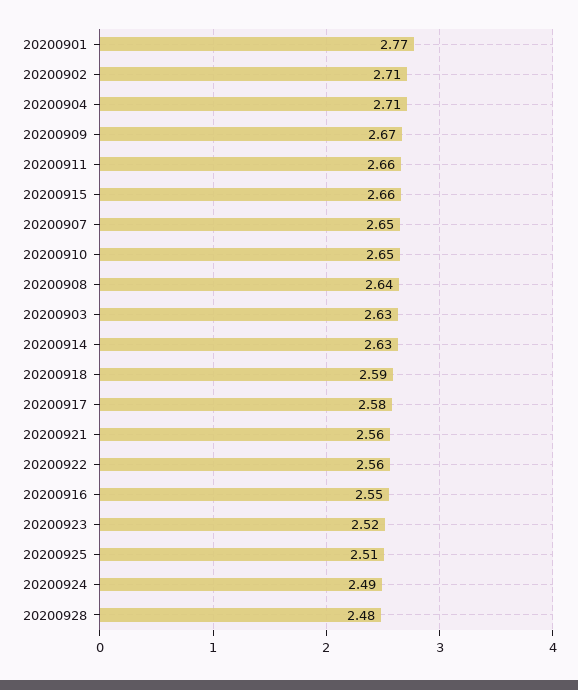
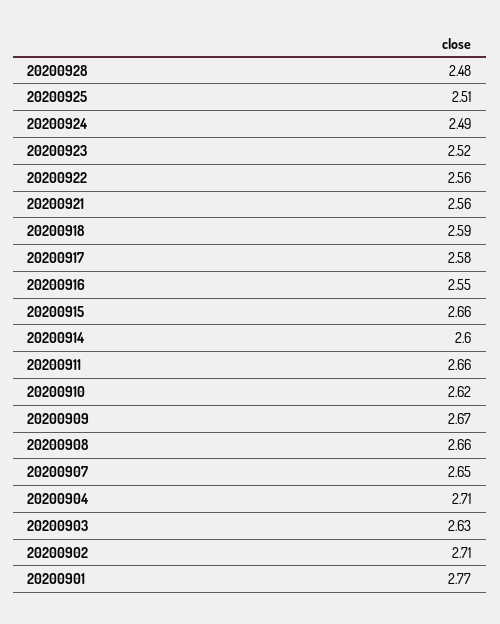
  {
    "20200901": 2.77,
    "20200902": 2.71,
    "20200904": 2.71,
    "20200909": 2.67,
    "20200911": 2.66,
    "20200915": 2.66,
    "20200907": 2.65,
-   "20200910": 2.65,
+   "20200910": 2.62,
-   "20200908": 2.64,
+   "20200908": 2.66,
    "20200903": 2.63,
-   "20200914": 2.63,
+   "20200914": 2.6,
    "20200918": 2.59,
    "20200917": 2.58,
    "20200921": 2.56,
    "20200922": 2.56,
    "20200916": 2.55,
    "20200923": 2.52,
    "20200925": 2.51,
    "20200924": 2.49,
    "20200928": 2.48
  }

